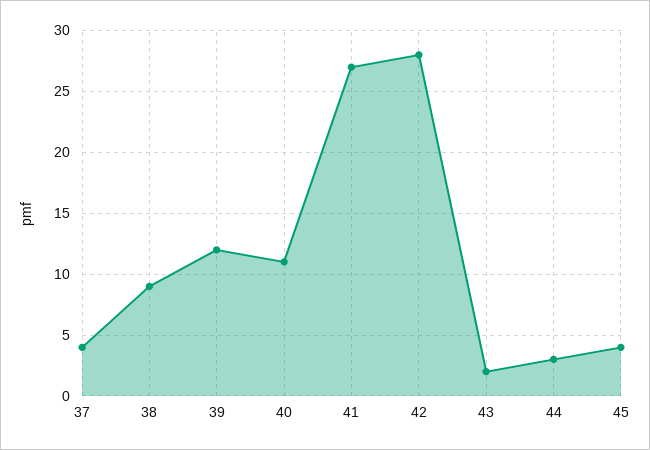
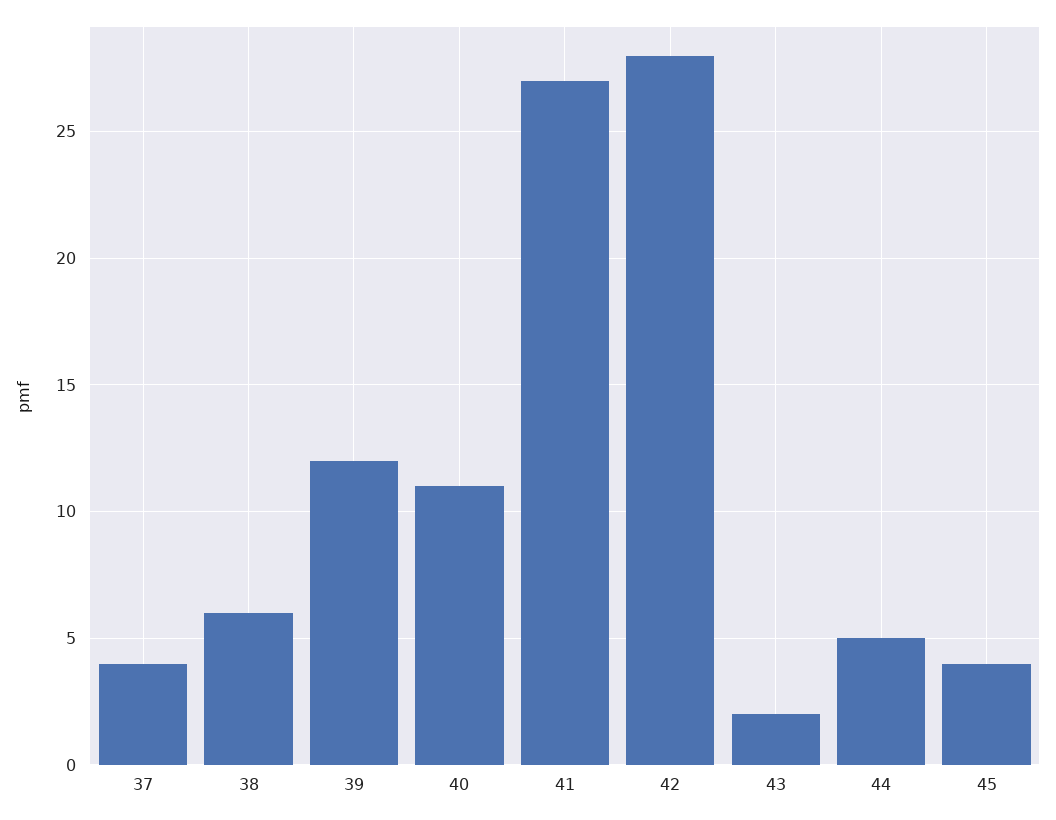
  {
    "37": 4,
-   "38": 9,
+   "38": 6,
    "39": 12,
    "40": 11,
    "41": 27,
    "42": 28,
    "43": 2,
-   "44": 3,
+   "44": 5,
    "45": 4
  }

